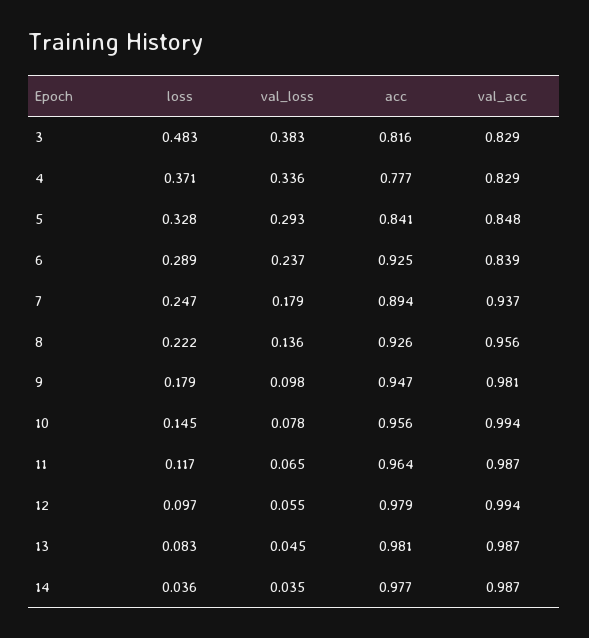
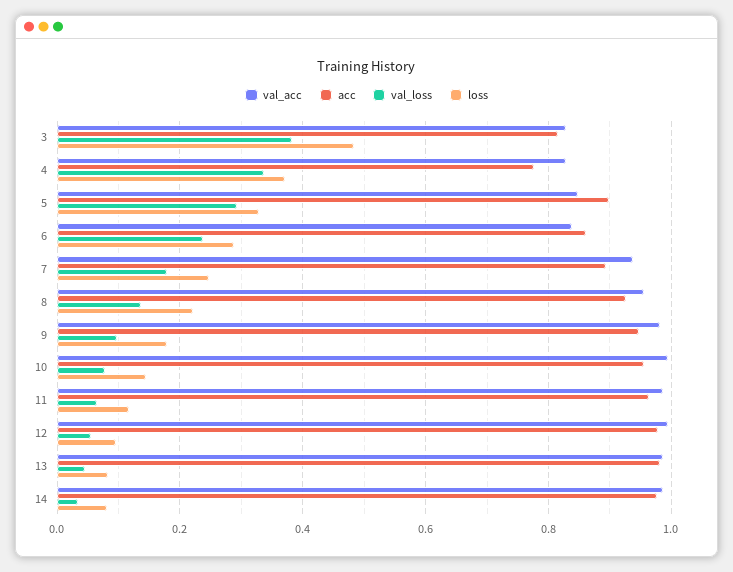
  {
    "loss": {
      "3": 0.483,
      "4": 0.371,
      "5": 0.328,
      "6": 0.289,
      "7": 0.247,
      "8": 0.222,
      "9": 0.179,
      "10": 0.145,
      "11": 0.117,
      "12": 0.097,
      "13": 0.083,
-     "14": 0.036
+     "14": 0.08
    },
    "val_loss": {
      "3": 0.383,
      "4": 0.336,
      "5": 0.293,
      "6": 0.237,
      "7": 0.179,
      "8": 0.136,
      "9": 0.098,
      "10": 0.078,
      "11": 0.065,
      "12": 0.055,
      "13": 0.045,
      "14": 0.035
    },
    "acc": {
      "3": 0.816,
      "4": 0.777,
-     "5": 0.841,
+     "5": 0.9,
-     "6": 0.925,
+     "6": 0.86,
      "7": 0.894,
      "8": 0.926,
      "9": 0.947,
      "10": 0.956,
      "11": 0.964,
      "12": 0.979,
      "13": 0.981,
      "14": 0.977
    },
    "val_acc": {
      "3": 0.829,
      "4": 0.829,
      "5": 0.848,
      "6": 0.839,
      "7": 0.937,
      "8": 0.956,
      "9": 0.981,
      "10": 0.994,
      "11": 0.987,
      "12": 0.994,
      "13": 0.987,
      "14": 0.987
    }
  }

